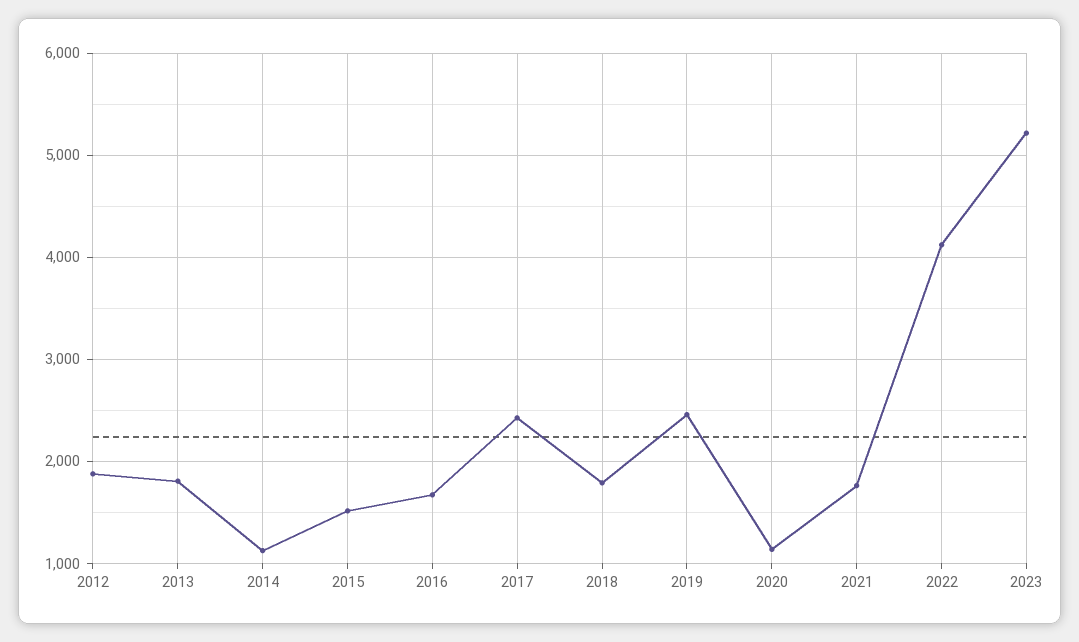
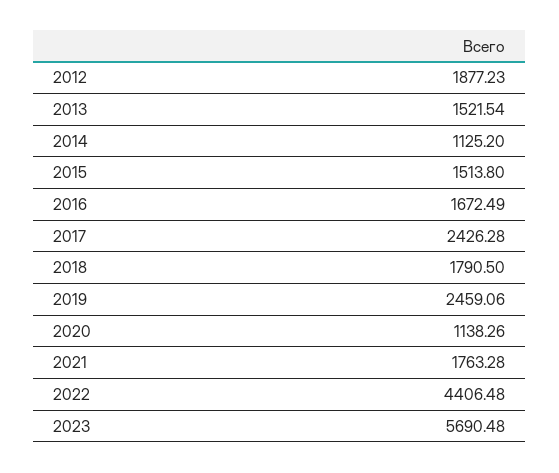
  {
    "2012": 1877.23,
-   "2013": 1800,
+   "2013": 1521.54,
    "2014": 1125.2,
    "2015": 1513.8,
    "2016": 1672.49,
    "2017": 2426.28,
    "2018": 1790.5,
    "2019": 2459.06,
    "2020": 1138.26,
    "2021": 1763.28,
-   "2022": 4100,
+   "2022": 4406.48,
-   "2023": 5200
+   "2023": 5690.48
  }

